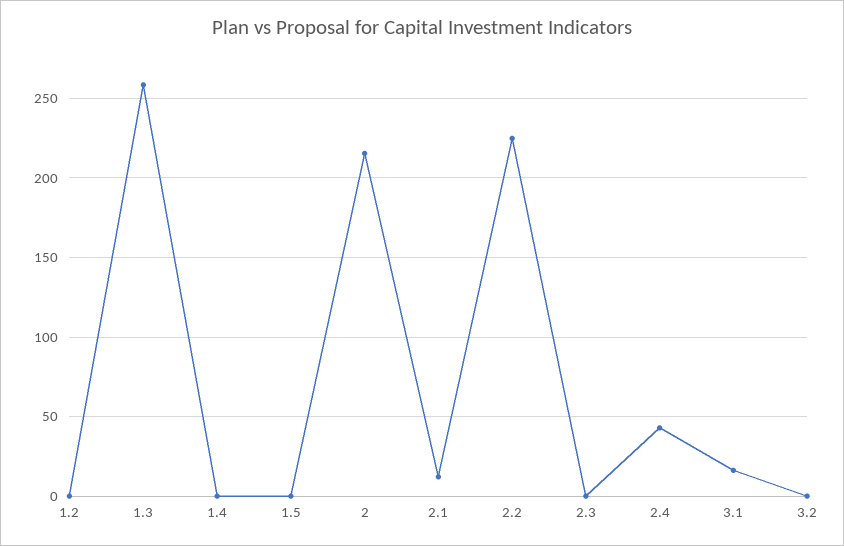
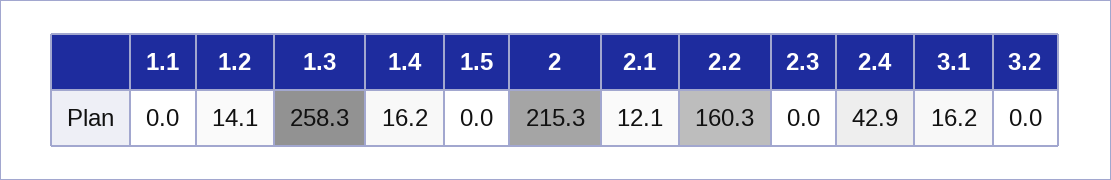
  {
-   "1.2": 0,
+   "1.2": 14.1,
    "1.3": 258.3,
-   "1.4": 0,
+   "1.4": 16.2,
    "1.5": 0,
    "2": 215.3,
    "2.1": 12.1,
-   "2.2": 225,
+   "2.2": 160.3,
    "2.3": 0,
    "2.4": 42.9,
    "3.1": 16.2,
-   "3.2": 0
+   "3.2": 0,
+   "1.1": 0
  }

